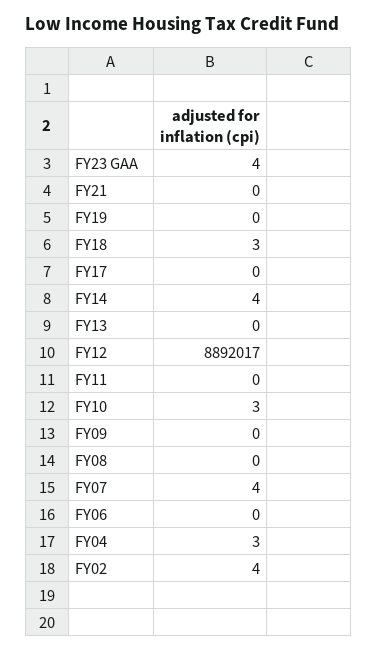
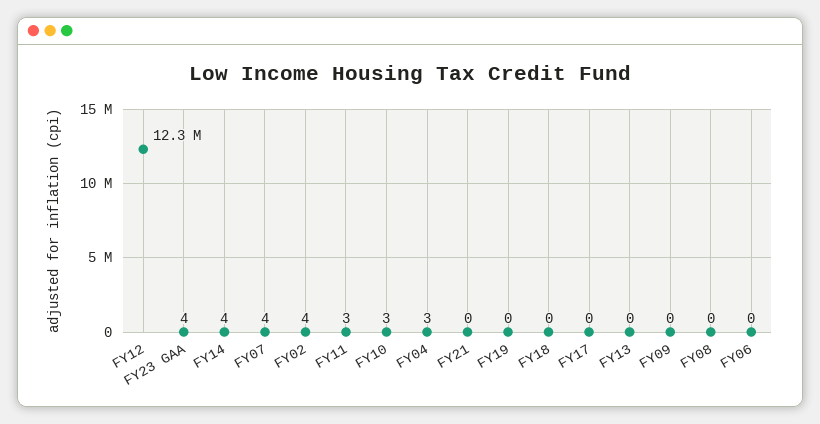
  {
    "FY23 GAA": 4,
    "FY21": 0,
    "FY19": 0,
-   "FY18": 3,
+   "FY18": 0,
    "FY17": 0,
    "FY14": 4,
    "FY13": 0,
-   "FY12": 8892017,
+   "FY12": 12300000,
-   "FY11": 0,
+   "FY11": 3,
    "FY10": 3,
    "FY09": 0,
    "FY08": 0,
    "FY07": 4,
    "FY06": 0,
    "FY04": 3,
    "FY02": 4
  }

